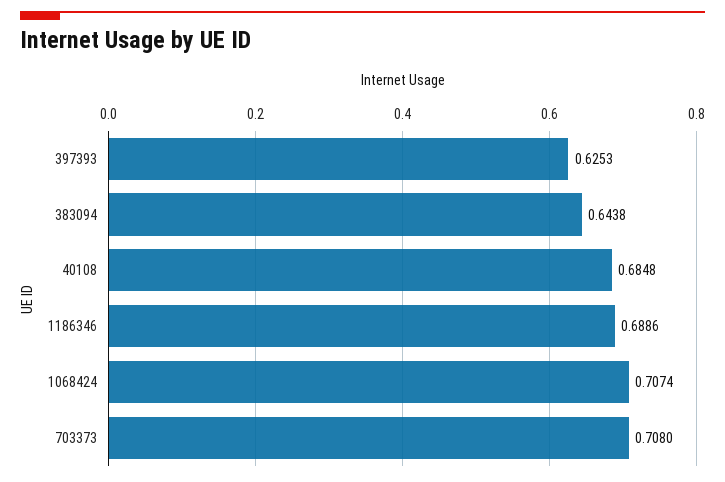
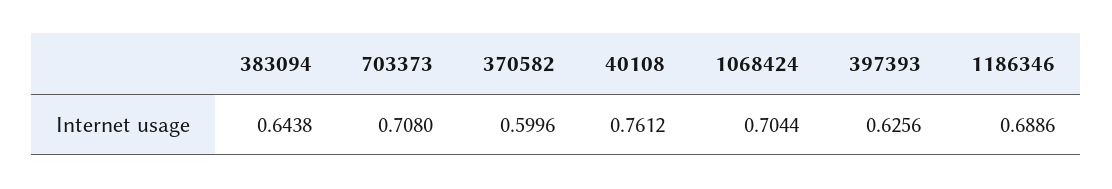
  {
-   "397393": 0.6253,
+   "397393": 0.6256,
    "383094": 0.6438,
-   "40108": 0.6848,
+   "40108": 0.7612,
    "1186346": 0.6886,
-   "1068424": 0.7074,
+   "1068424": 0.7044,
-   "703373": 0.708
+   "703373": 0.708,
+   "370582": 0.5996
  }

